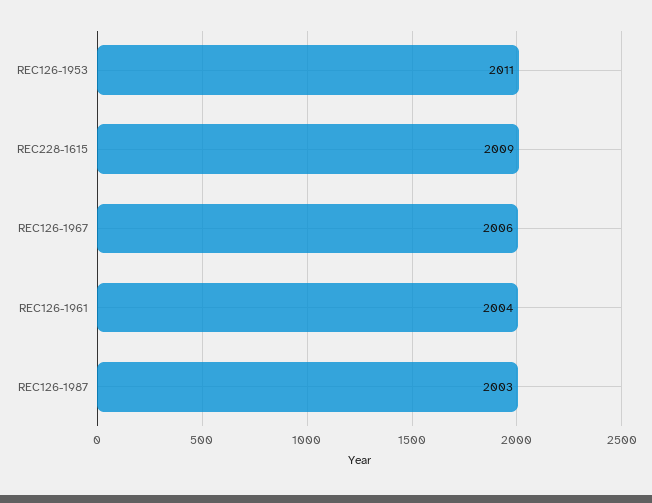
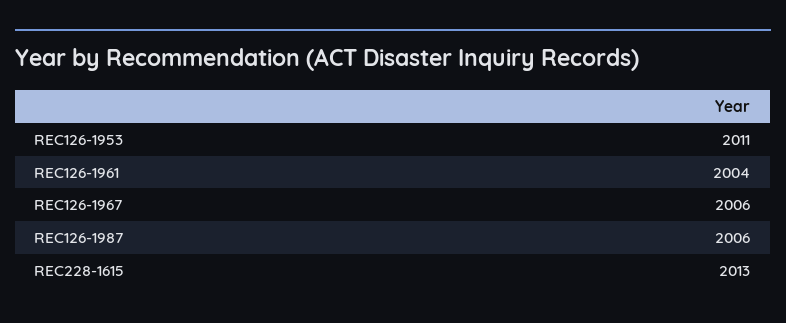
  {
    "REC126-1953": 2011,
-   "REC228-1615": 2009,
+   "REC228-1615": 2013,
    "REC126-1967": 2006,
    "REC126-1961": 2004,
-   "REC126-1987": 2003
+   "REC126-1987": 2006
  }

